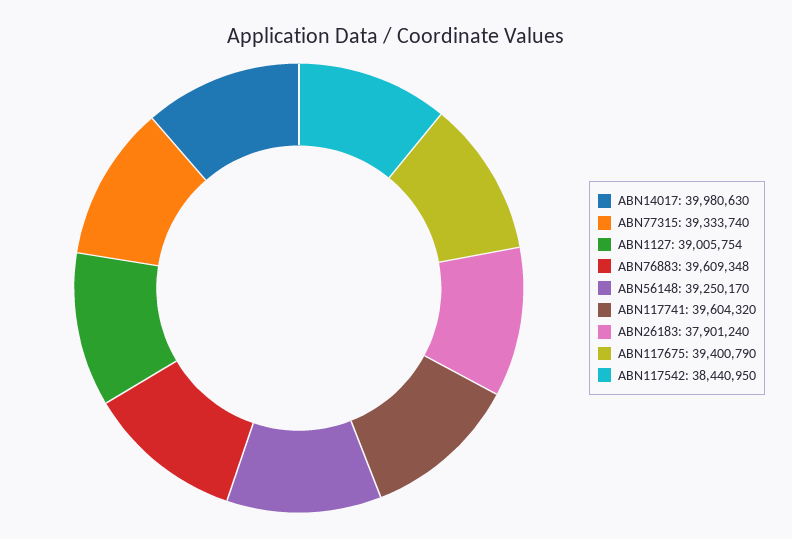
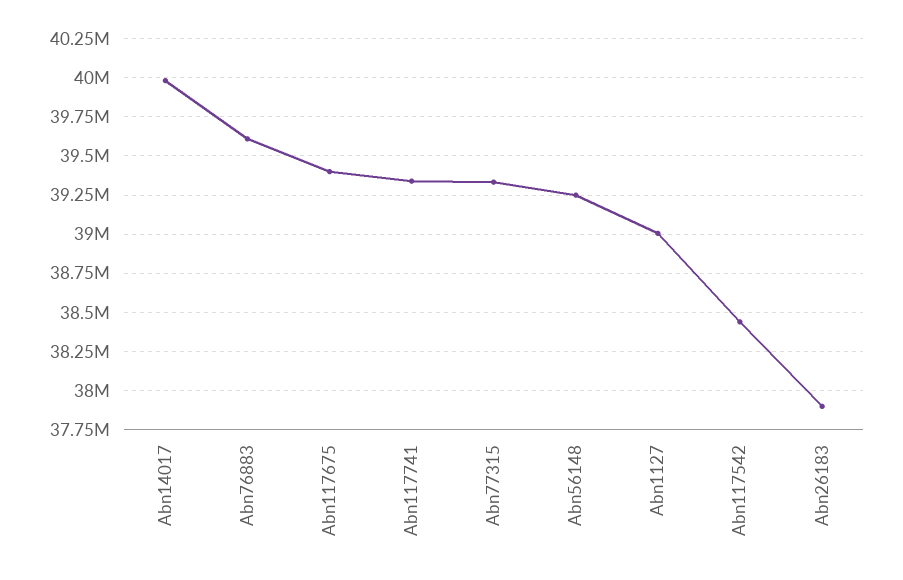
  {
    "ABN14017": 39980630,
    "ABN77315": 39333740,
    "ABN1127": 39005754,
    "ABN76883": 39609348,
    "ABN56148": 39250170,
-   "ABN117741": 39604320,
+   "ABN117741": 39350000,
    "ABN26183": 37901240,
    "ABN117675": 39400790,
    "ABN117542": 38440950
  }

